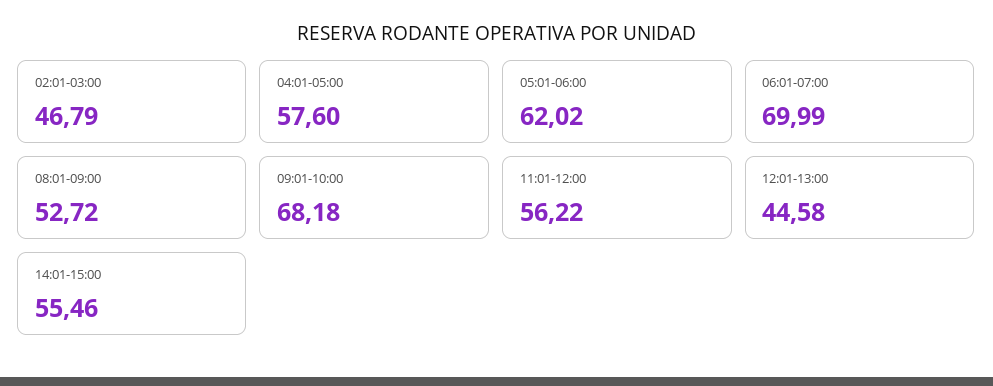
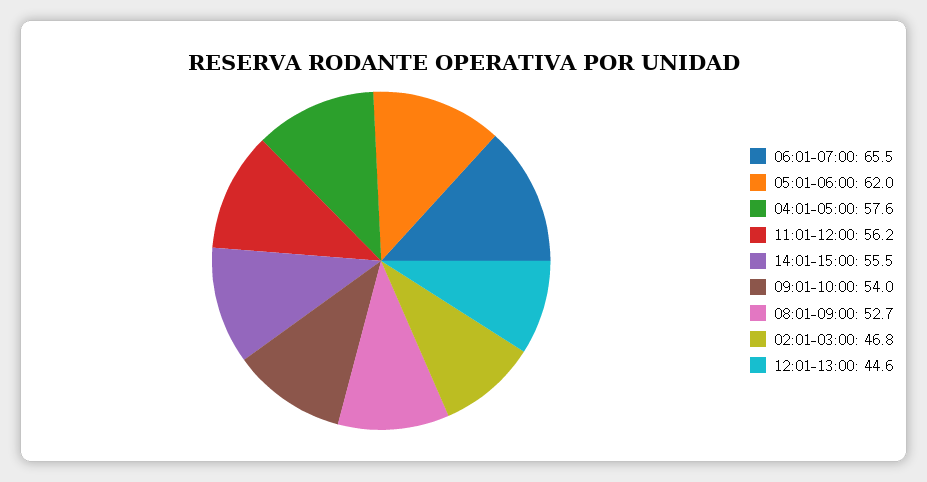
  {
    "02:01-03:00": 46.79,
    "04:01-05:00": 57.6,
    "05:01-06:00": 62.02,
-   "06:01-07:00": 69.99,
+   "06:01-07:00": 65.5,
    "08:01-09:00": 52.72,
-   "09:01-10:00": 68.18,
+   "09:01-10:00": 54,
    "11:01-12:00": 56.22,
    "12:01-13:00": 44.58,
    "14:01-15:00": 55.46
  }

